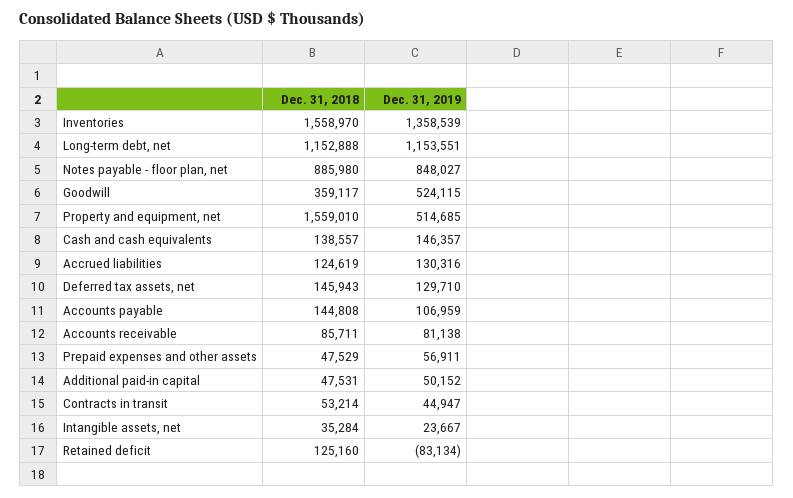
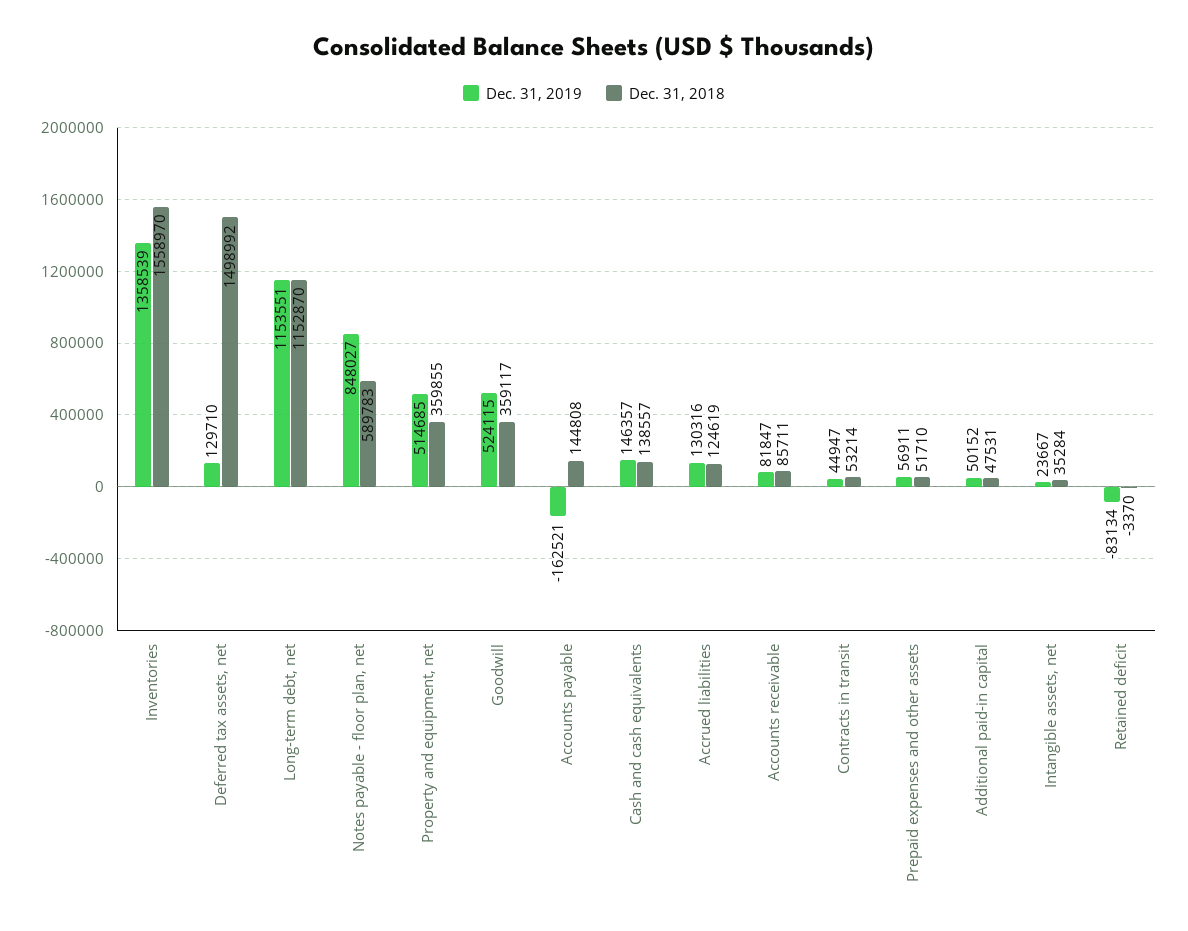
  {
    "Dec. 31, 2018": {
      "Inventories": 1558970,
-     "Long-term debt, net": 1152888,
+     "Long-term debt, net": 1152870,
-     "Notes payable - floor plan, net": 885980,
+     "Notes payable - floor plan, net": 589783,
      "Goodwill": 359117,
-     "Property and equipment, net": 1559010,
+     "Property and equipment, net": 359855,
      "Cash and cash equivalents": 138557,
      "Accrued liabilities": 124619,
-     "Deferred tax assets, net": 145943,
+     "Deferred tax assets, net": 1498992,
      "Accounts payable": 144808,
      "Accounts receivable": 85711,
-     "Prepaid expenses and other assets": 47529,
+     "Prepaid expenses and other assets": 51710,
      "Additional paid-in capital": 47531,
      "Contracts in transit": 53214,
      "Intangible assets, net": 35284,
-     "Retained deficit": 125160
+     "Retained deficit": -3370
    },
    "Dec. 31, 2019": {
      "Inventories": 1358539,
      "Long-term debt, net": 1153551,
      "Notes payable - floor plan, net": 848027,
      "Goodwill": 524115,
      "Property and equipment, net": 514685,
      "Cash and cash equivalents": 146357,
      "Accrued liabilities": 130316,
      "Deferred tax assets, net": 129710,
-     "Accounts payable": 106959,
+     "Accounts payable": -162521,
-     "Accounts receivable": 81138,
+     "Accounts receivable": 81847,
      "Prepaid expenses and other assets": 56911,
      "Additional paid-in capital": 50152,
      "Contracts in transit": 44947,
      "Intangible assets, net": 23667,
      "Retained deficit": -83134
    }
  }

